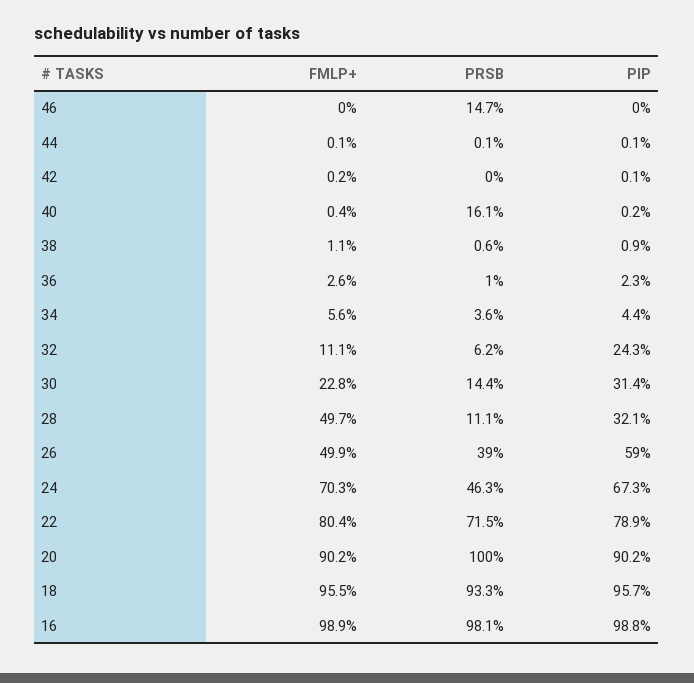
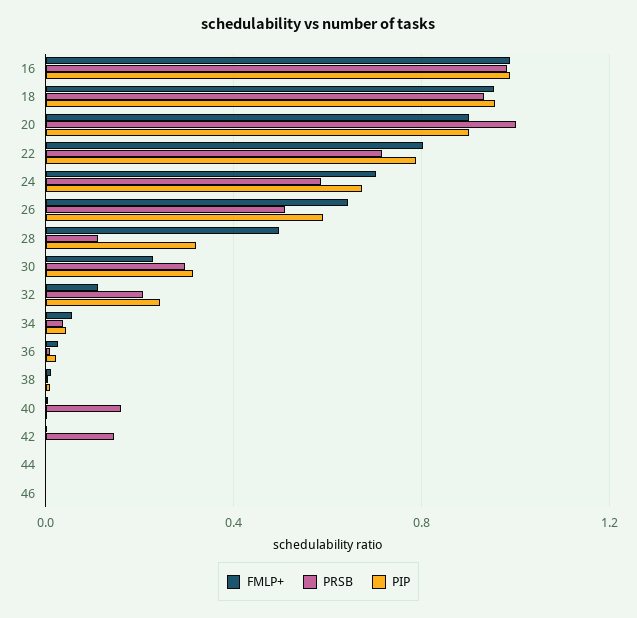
  {
    "FMLP+": {
      "46": 0,
      "44": 0.001,
      "42": 0.002,
      "40": 0.004,
      "38": 0.011,
      "36": 0.026,
      "34": 0.056,
      "32": 0.111,
      "30": 0.228,
      "28": 0.497,
-     "26": 0.499,
+     "26": 0.65,
      "24": 0.703,
      "22": 0.804,
      "20": 0.902,
      "18": 0.955,
      "16": 0.989
    },
    "PRSB": {
-     "46": 0.147,
+     "46": 0,
      "44": 0.001,
-     "42": 0,
+     "42": 0.15,
      "40": 0.161,
      "38": 0.006,
      "36": 0.01,
      "34": 0.036,
-     "32": 0.062,
+     "32": 0.2,
-     "30": 0.144,
+     "30": 0.3,
      "28": 0.111,
-     "26": 0.39,
+     "26": 0.5,
-     "24": 0.463,
+     "24": 0.6,
      "22": 0.715,
      "20": 1,
      "18": 0.933,
      "16": 0.981
    },
    "PIP": {
      "46": 0,
      "44": 0.001,
      "42": 0.001,
      "40": 0.002,
      "38": 0.009,
      "36": 0.023,
      "34": 0.044,
      "32": 0.243,
      "30": 0.314,
      "28": 0.321,
      "26": 0.59,
      "24": 0.673,
      "22": 0.789,
      "20": 0.902,
      "18": 0.957,
      "16": 0.988
    }
  }

